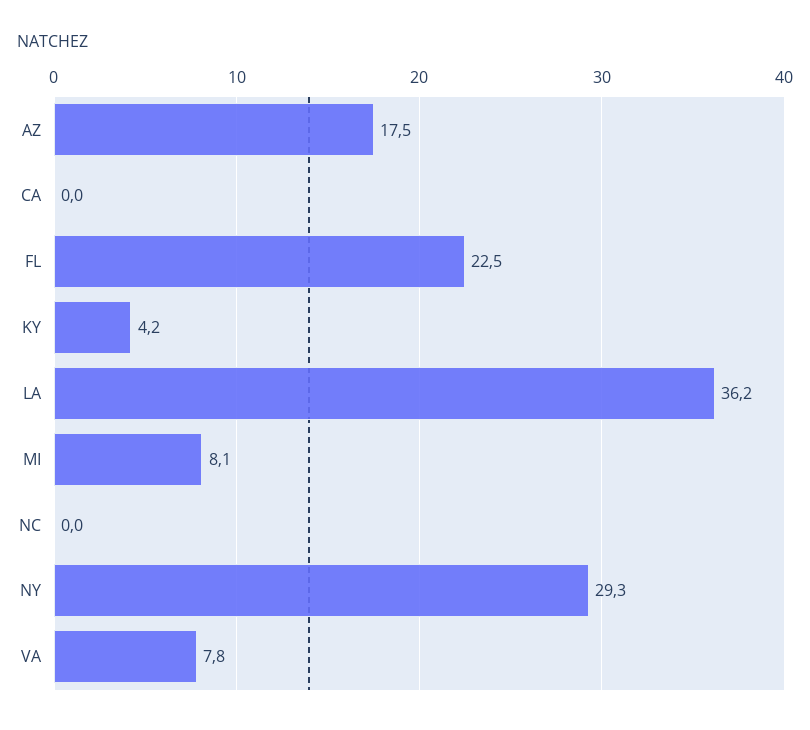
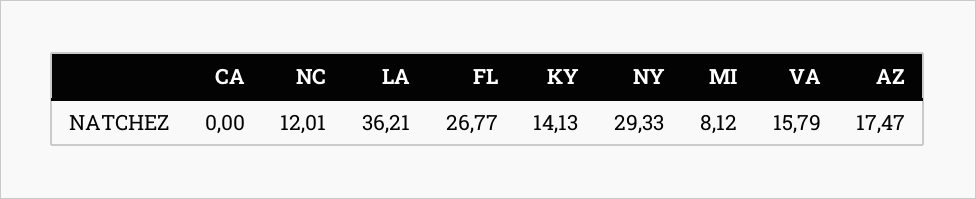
  {
    "AZ": 17.47,
    "CA": 0,
-   "FL": 22.5,
+   "FL": 26.77,
-   "KY": 4.2,
+   "KY": 14.13,
    "LA": 36.21,
    "MI": 8.12,
-   "NC": 0,
+   "NC": 12.01,
    "NY": 29.33,
-   "VA": 7.8
+   "VA": 15.79
  }

